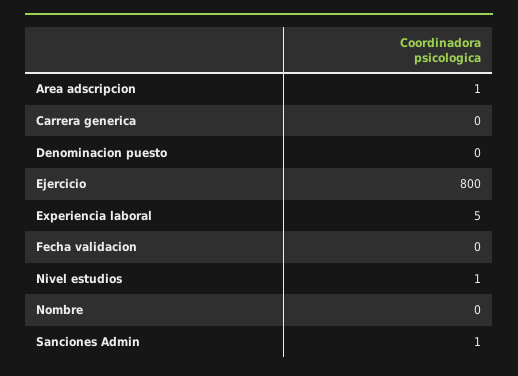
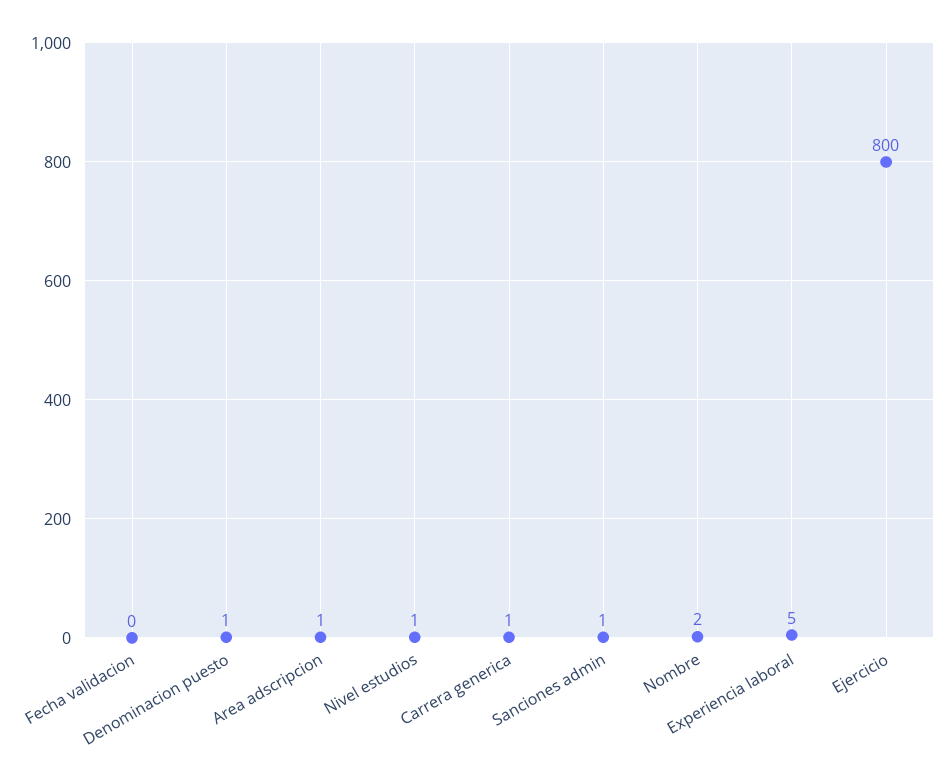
  {
    "Area adscripcion": 1,
-   "Carrera generica": 0,
+   "Carrera generica": 1,
-   "Denominacion puesto": 0,
+   "Denominacion puesto": 1,
    "Ejercicio": 800,
    "Experiencia laboral": 5,
    "Fecha validacion": 0,
    "Nivel estudios": 1,
-   "Nombre": 0,
+   "Nombre": 2,
    "Sanciones Admin": 1
  }

